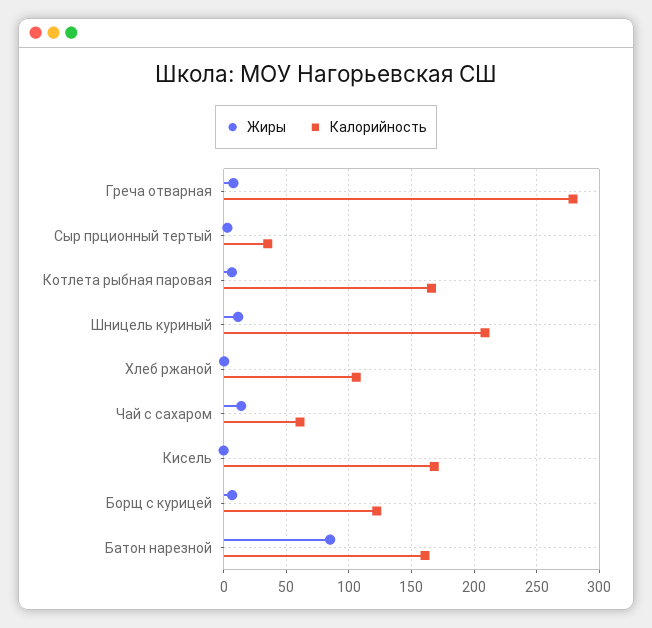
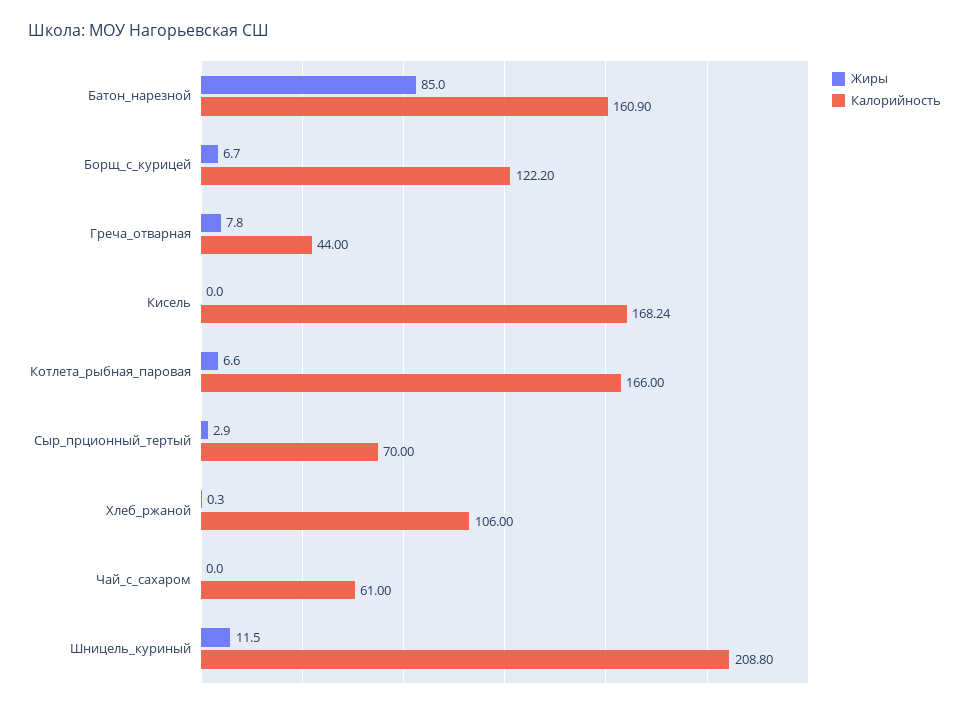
  {
    "Жиры": {
      "Греча отварная": 7.8,
      "Сыр прционный тертый": 2.9,
      "Котлета рыбная паровая": 6.6,
      "Шницель куриный": 11.5,
      "Хлеб ржаной": 0.3,
-     "Чай с сахаром": 15,
+     "Чай с сахаром": 0,
      "Кисель": 0,
      "Борщ с курицей": 6.7,
      "Батон нарезной": 85
    },
    "Калорийность": {
-     "Греча отварная": 280,
+     "Греча отварная": 44,
-     "Сыр прционный тертый": 35,
+     "Сыр прционный тертый": 70,
      "Котлета рыбная паровая": 166,
      "Шницель куриный": 208.8,
      "Хлеб ржаной": 106,
      "Чай с сахаром": 61,
      "Кисель": 168.24,
      "Борщ с курицей": 122.2,
      "Батон нарезной": 160.9
    }
  }

